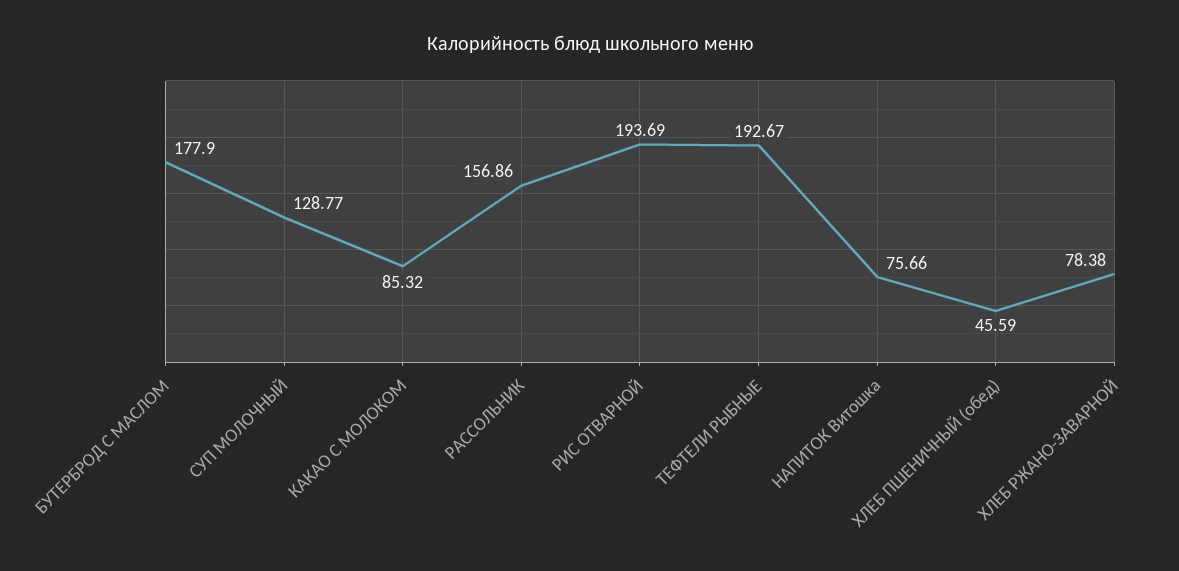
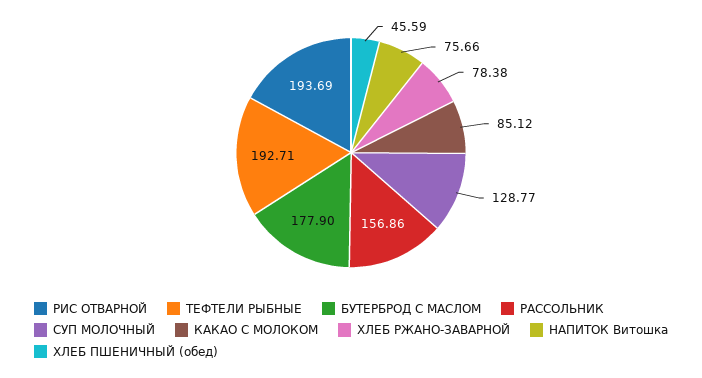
  {
    "БУТЕРБРОД С МАСЛОМ": 177.9,
    "СУП МОЛОЧНЫЙ": 128.77,
-   "КАКАО С МОЛОКОМ": 85.32,
+   "КАКАО С МОЛОКОМ": 85.12,
    "РАССОЛЬНИК": 156.86,
    "РИС ОТВАРНОЙ": 193.69,
-   "ТЕФТЕЛИ РЫБНЫЕ": 192.67,
+   "ТЕФТЕЛИ РЫБНЫЕ": 192.71,
    "НАПИТОК Витошка": 75.66,
    "ХЛЕБ ПШЕНИЧНЫЙ (обед)": 45.59,
    "ХЛЕБ РЖАНО-ЗАВАРНОЙ": 78.38
  }

